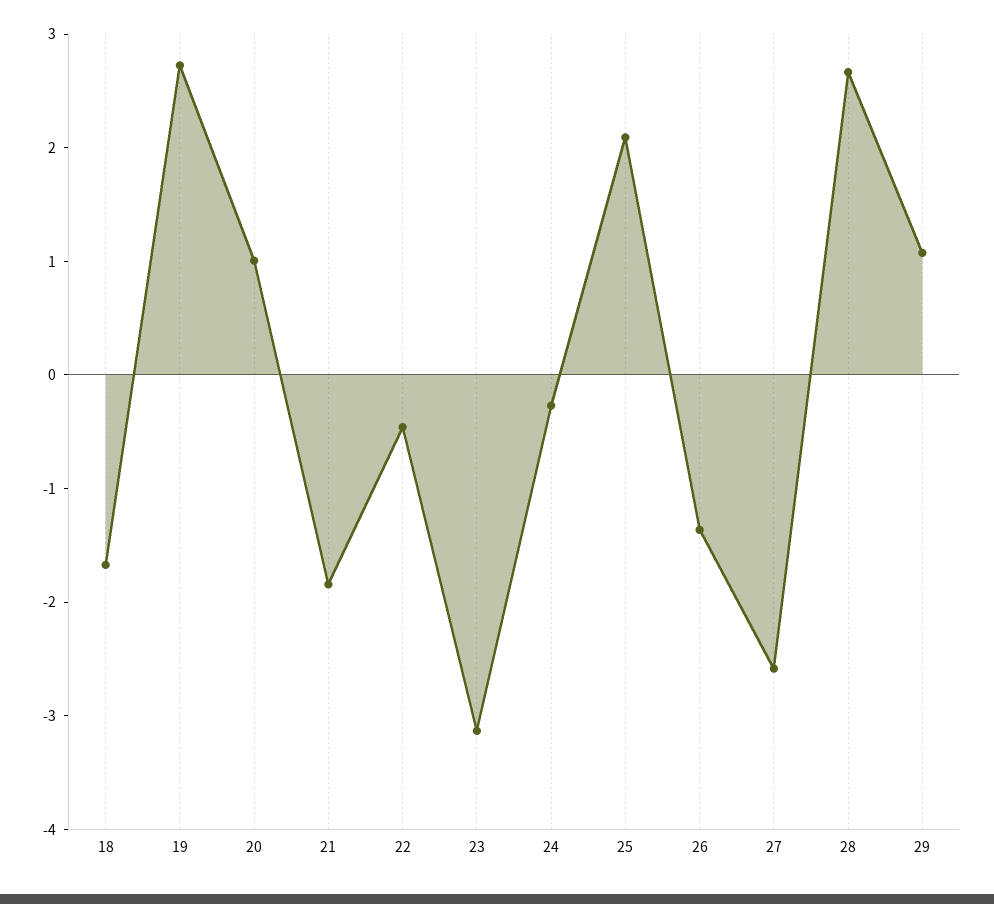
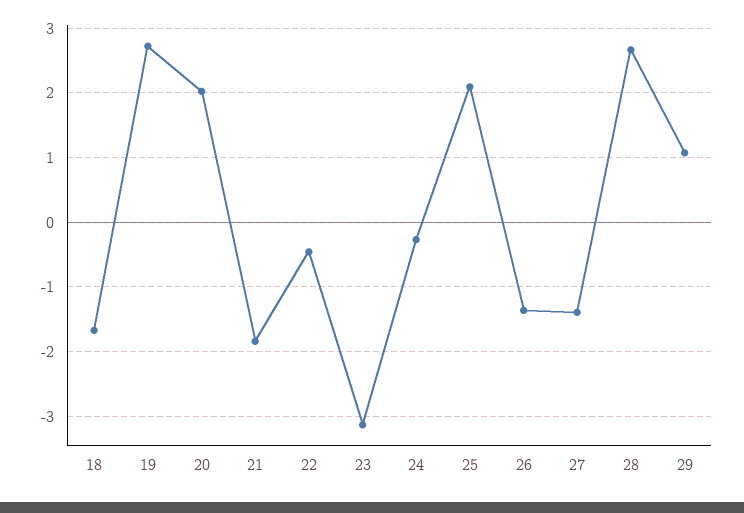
  {
    "18": -1.7,
    "19": 2.7,
-   "20": 1,
+   "20": 2,
    "21": -1.8,
    "22": -0.5,
    "23": -3.1,
    "24": -0.3,
    "25": 2.1,
    "26": -1.4,
-   "27": -2.6,
+   "27": -1.4,
    "28": 2.7,
    "29": 1.1
  }

